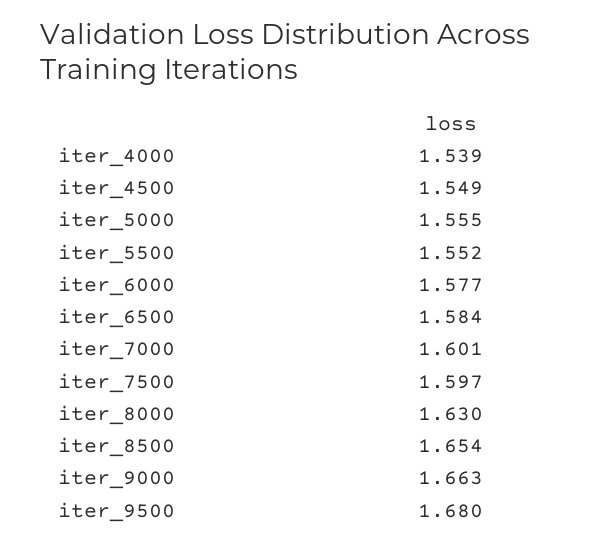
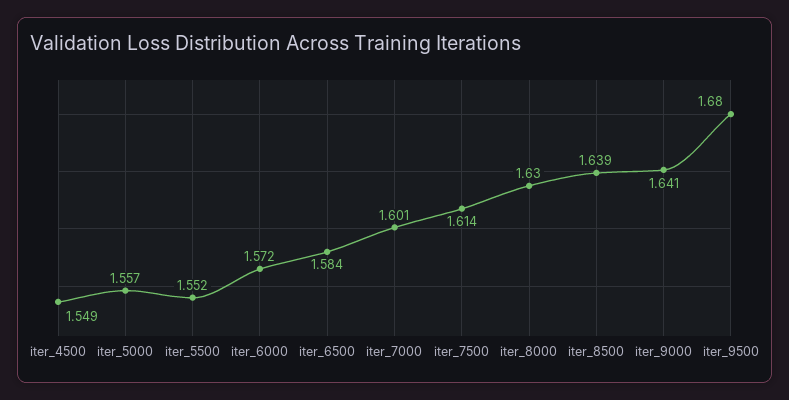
  {
-   "iter_4000": 1.539,
    "iter_4500": 1.549,
-   "iter_5000": 1.555,
+   "iter_5000": 1.557,
    "iter_5500": 1.552,
-   "iter_6000": 1.577,
+   "iter_6000": 1.572,
    "iter_6500": 1.584,
    "iter_7000": 1.601,
-   "iter_7500": 1.597,
+   "iter_7500": 1.614,
    "iter_8000": 1.63,
-   "iter_8500": 1.654,
+   "iter_8500": 1.639,
-   "iter_9000": 1.663,
+   "iter_9000": 1.641,
    "iter_9500": 1.68
  }

